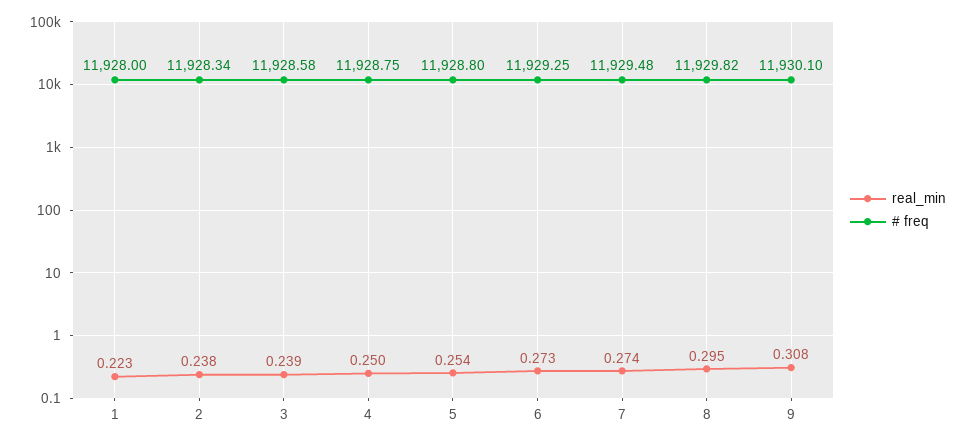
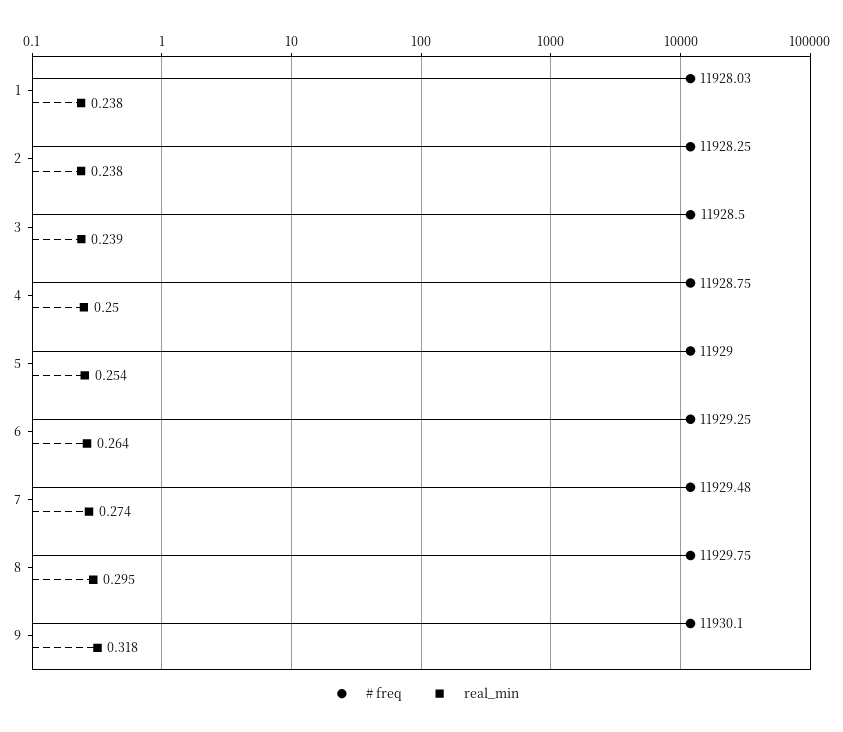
  {
    "real_min": {
-     "1": 0.223,
+     "1": 0.238,
      "2": 0.238,
      "3": 0.239,
      "4": 0.25,
      "5": 0.254,
-     "6": 0.273,
+     "6": 0.264,
      "7": 0.274,
      "8": 0.295,
-     "9": 0.308
+     "9": 0.318
    },
    "# freq": {
-     "1": 11928,
+     "1": 11928.03,
-     "2": 11928.34,
+     "2": 11928.25,
-     "3": 11928.58,
+     "3": 11928.5,
      "4": 11928.75,
-     "5": 11928.8,
+     "5": 11929,
      "6": 11929.25,
      "7": 11929.48,
-     "8": 11929.82,
+     "8": 11929.75,
      "9": 11930.1
    }
  }

